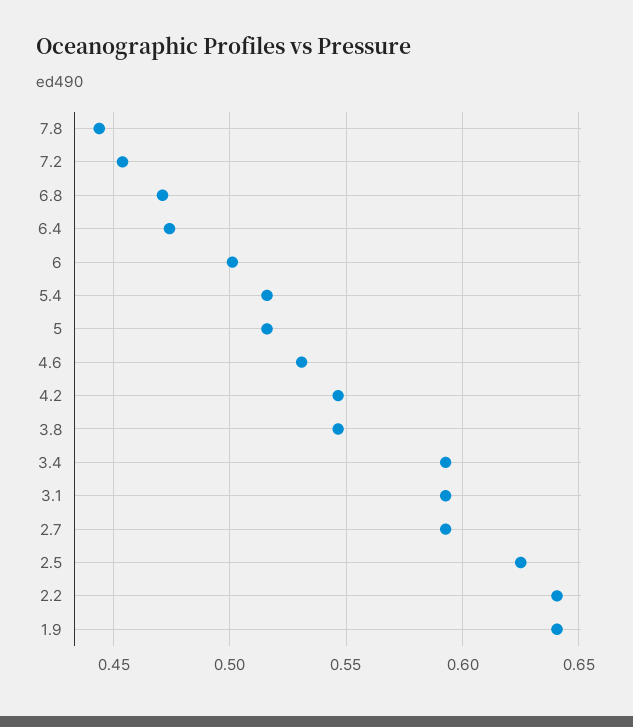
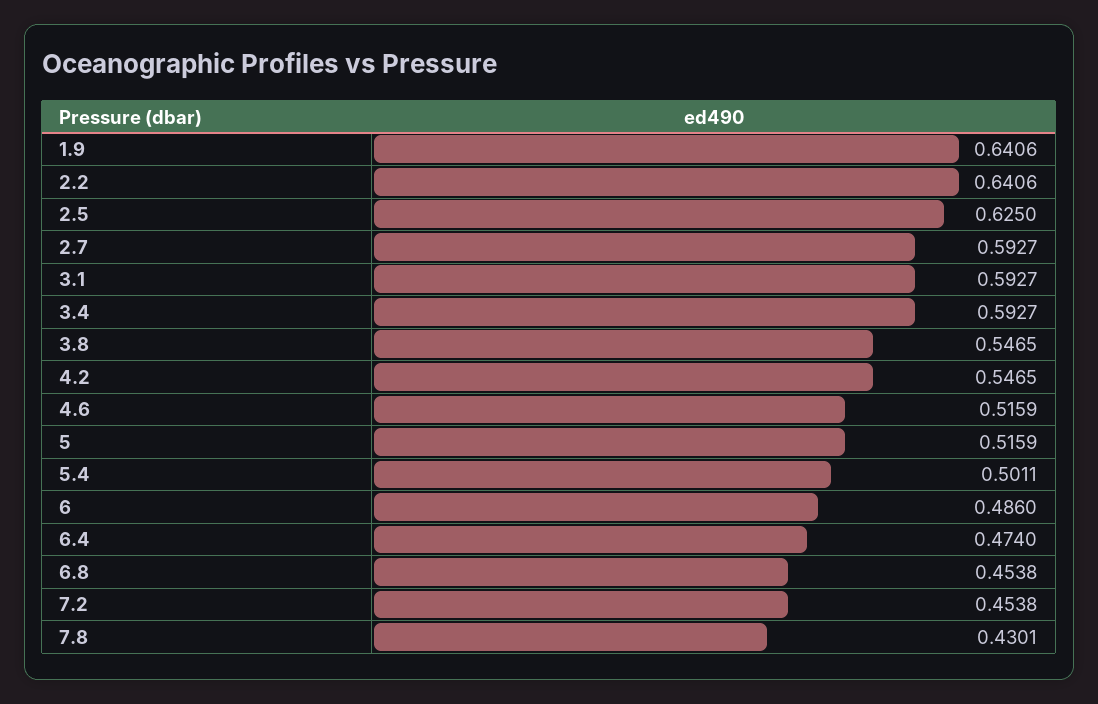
  {
-   "7.8": 0.445,
+   "7.8": 0.4301,
    "7.2": 0.4538,
-   "6.8": 0.47,
+   "6.8": 0.4538,
    "6.4": 0.474,
-   "6": 0.5,
+   "6": 0.486,
-   "5.4": 0.515,
+   "5.4": 0.5011,
    "5": 0.5159,
-   "4.6": 0.53,
+   "4.6": 0.5159,
    "4.2": 0.5465,
    "3.8": 0.5465,
    "3.4": 0.5927,
    "3.1": 0.5927,
    "2.7": 0.5927,
    "2.5": 0.625,
    "2.2": 0.6406,
    "1.9": 0.6406
  }

